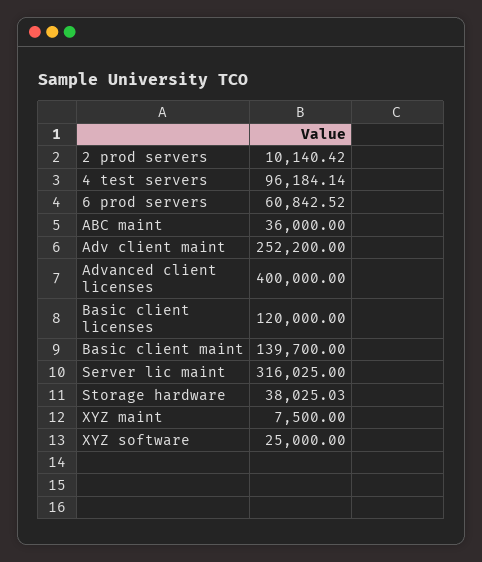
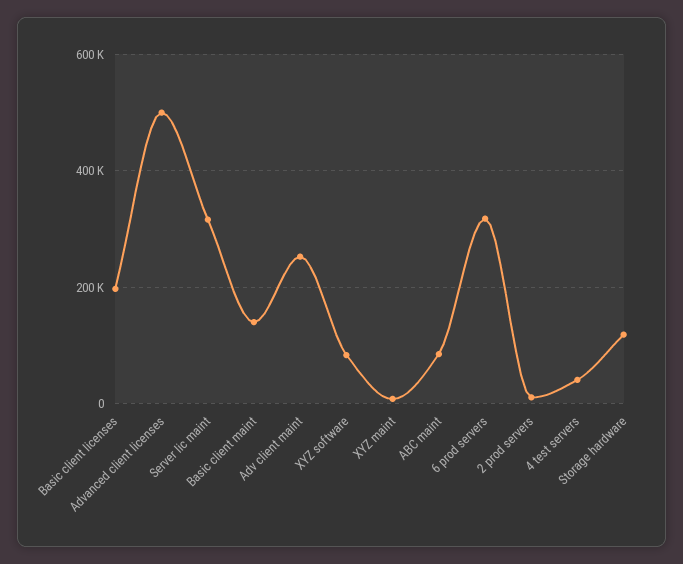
  {
    "2 prod servers": 10140.42,
-   "4 test servers": 96184.14,
+   "4 test servers": 40000,
-   "6 prod servers": 60842.52,
+   "6 prod servers": 320000,
-   "ABC maint": 36000,
+   "ABC maint": 80000,
    "Adv client maint": 252200,
-   "Advanced client licenses": 400000,
+   "Advanced client licenses": 500000,
-   "Basic client licenses": 120000,
+   "Basic client licenses": 200000,
    "Basic client maint": 139700,
    "Server lic maint": 316025,
-   "Storage hardware": 38025.03,
+   "Storage hardware": 120000,
    "XYZ maint": 7500,
-   "XYZ software": 25000
+   "XYZ software": 80000
  }

